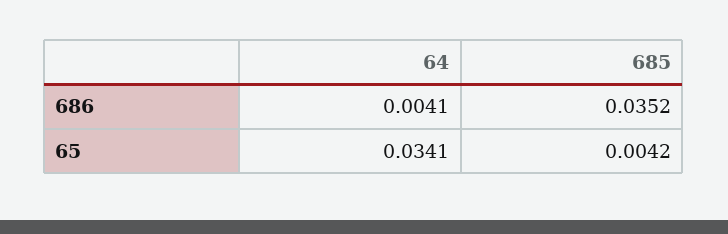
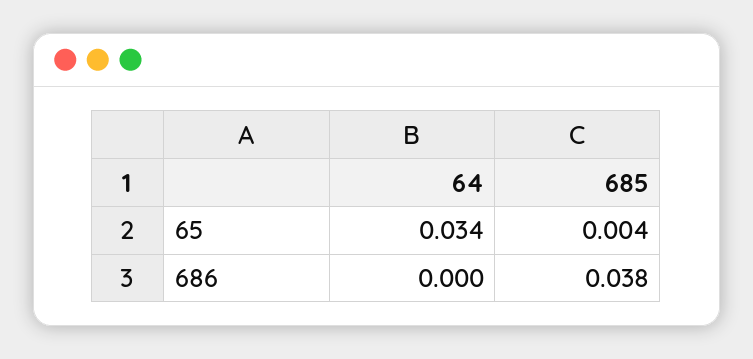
  {
    "64": {
-     "686": 0.0041,
+     "686": 0,
      "65": 0.0341
    },
    "685": {
-     "686": 0.0352,
+     "686": 0.038,
      "65": 0.0042
    }
  }

